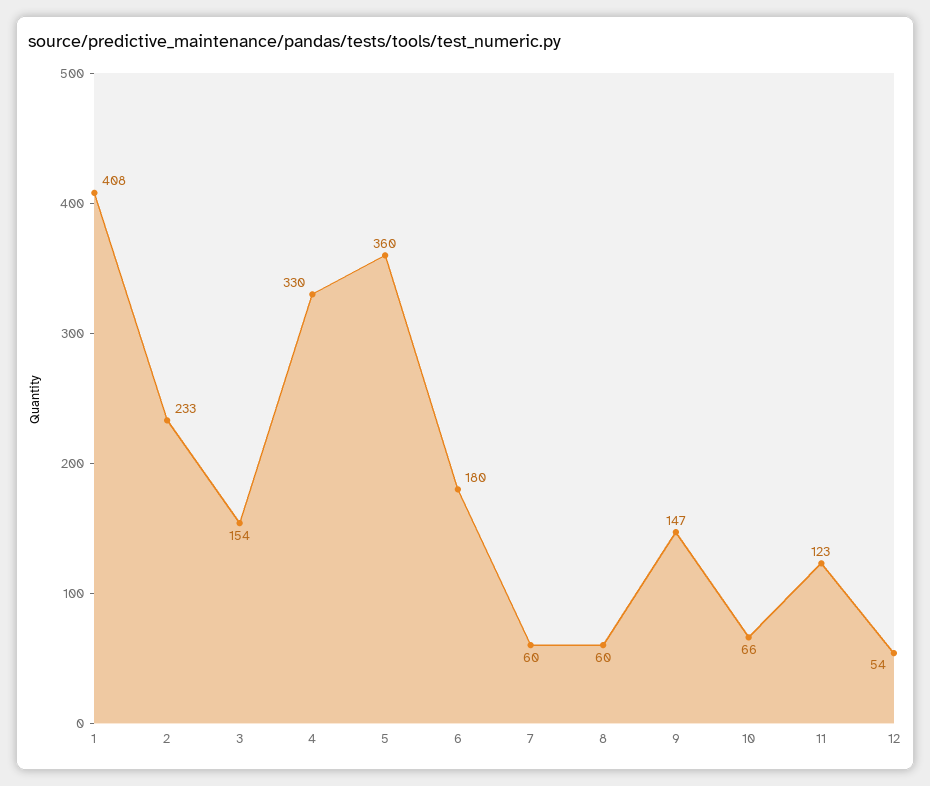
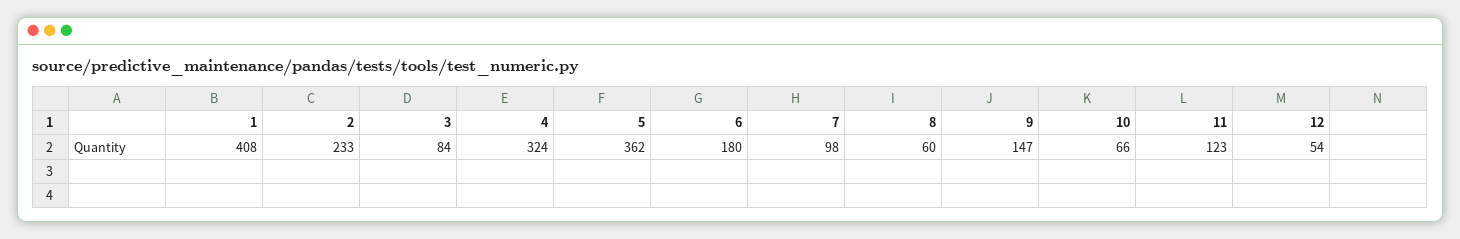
  {
    "1": 408,
    "2": 233,
-   "3": 154,
+   "3": 84,
-   "4": 330,
+   "4": 324,
-   "5": 360,
+   "5": 362,
    "6": 180,
-   "7": 60,
+   "7": 98,
    "8": 60,
    "9": 147,
    "10": 66,
    "11": 123,
    "12": 54
  }

